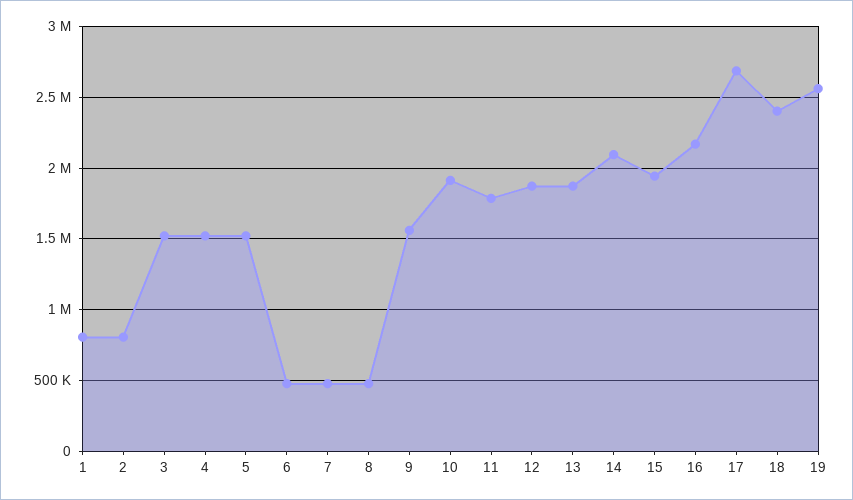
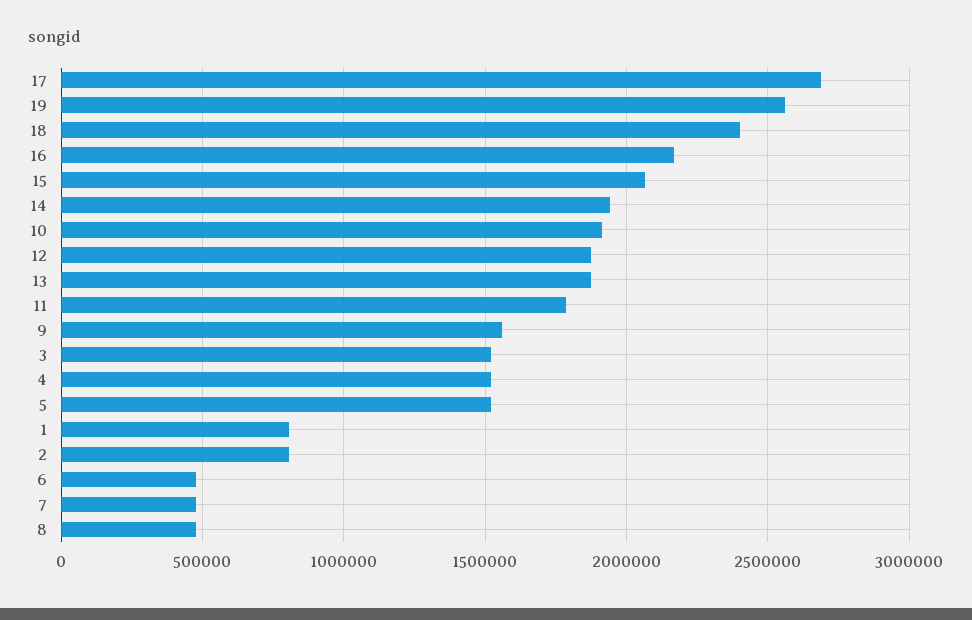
  {
    "1": 800000,
    "2": 800000,
    "3": 1500000,
    "4": 1500000,
    "5": 1500000,
    "6": 500000,
    "7": 500000,
    "8": 500000,
    "9": 1550000,
    "10": 1900000,
    "11": 1800000,
    "12": 1850000,
    "13": 1850000,
-   "14": 2100000,
+   "14": 1950000,
-   "15": 1950000,
+   "15": 2050000,
    "16": 2150000,
    "17": 2700000,
    "18": 2400000,
    "19": 2550000
  }

